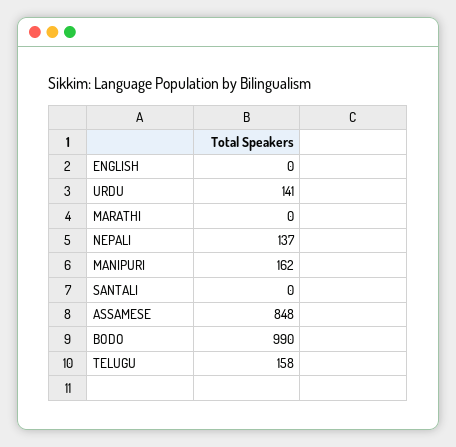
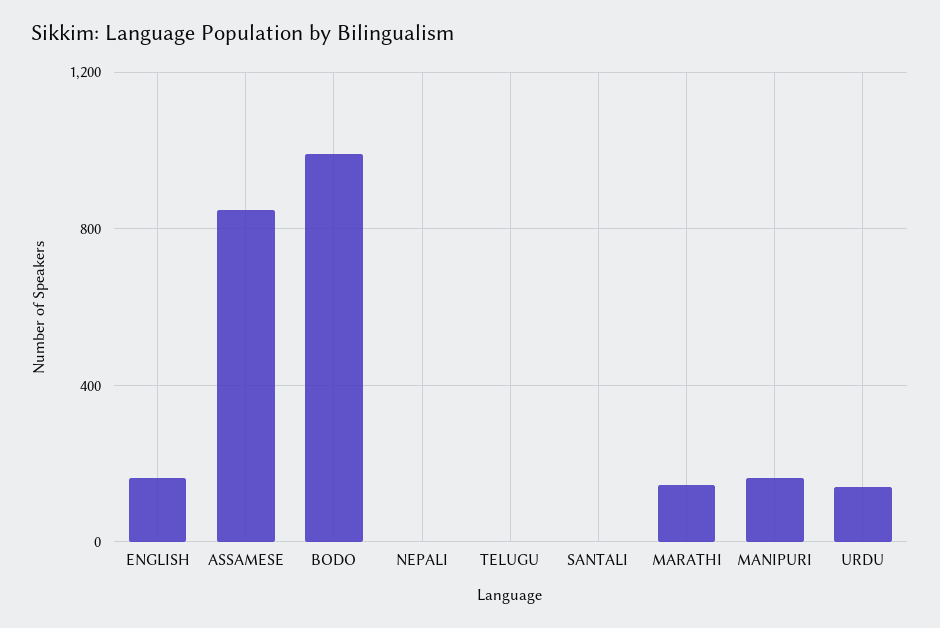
  {
-   "ENGLISH": 0,
+   "ENGLISH": 150,
    "URDU": 141,
-   "MARATHI": 0,
+   "MARATHI": 150,
-   "NEPALI": 137,
+   "NEPALI": 0,
    "MANIPURI": 162,
    "SANTALI": 0,
    "ASSAMESE": 848,
    "BODO": 990,
-   "TELUGU": 158
+   "TELUGU": 0
  }

